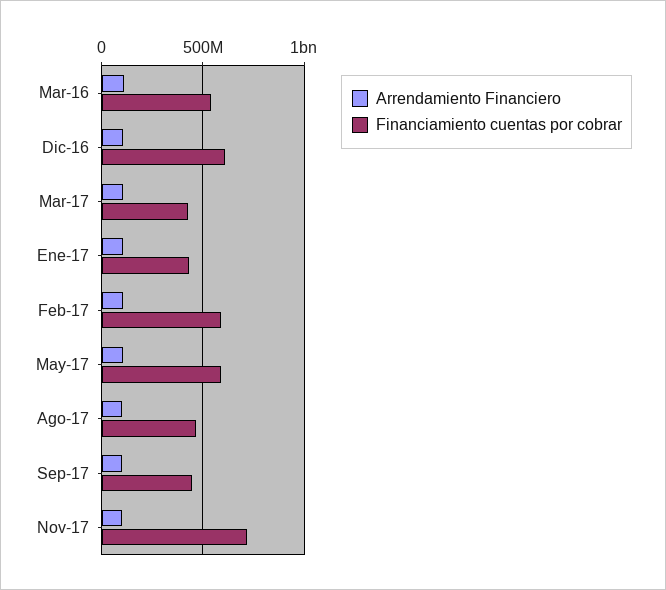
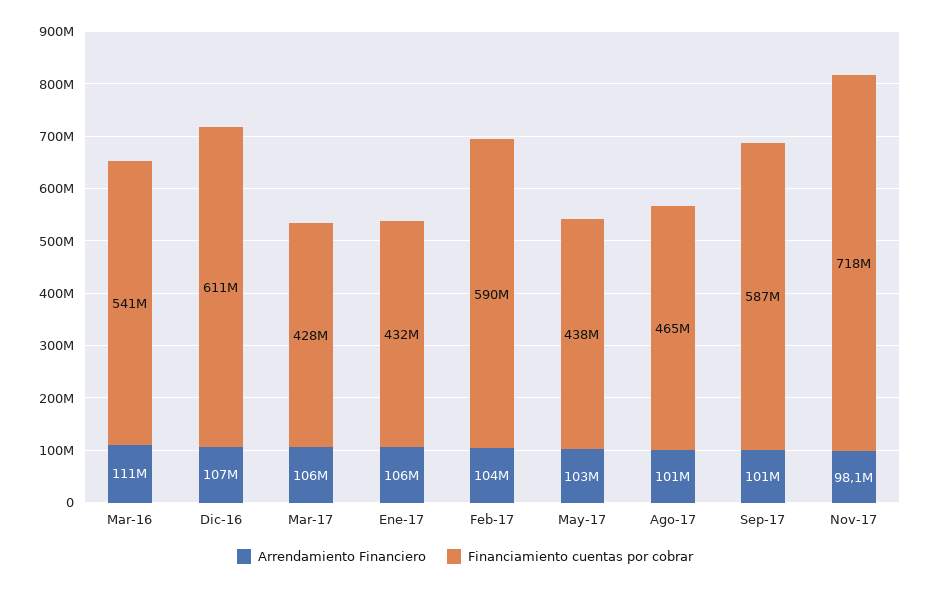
  {
    "Arrendamiento Financiero": {
      "Mar-16": 111000000,
      "Dic-16": 107000000,
      "Mar-17": 106000000,
      "Ene-17": 106000000,
      "Feb-17": 104000000,
      "May-17": 103000000,
      "Ago-17": 101000000,
      "Sep-17": 101000000,
      "Nov-17": 98100000
    },
    "Financiamiento cuentas por cobrar": {
      "Mar-16": 541000000,
      "Dic-16": 611000000,
      "Mar-17": 428000000,
      "Ene-17": 432000000,
      "Feb-17": 590000000,
-     "May-17": 600000000,
+     "May-17": 438000000,
      "Ago-17": 465000000,
-     "Sep-17": 450000000,
+     "Sep-17": 587000000,
      "Nov-17": 718000000
    }
  }

